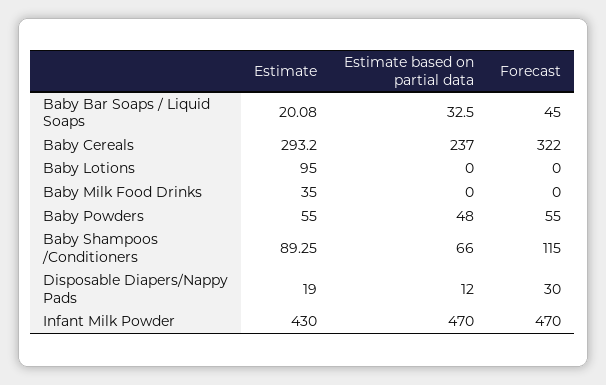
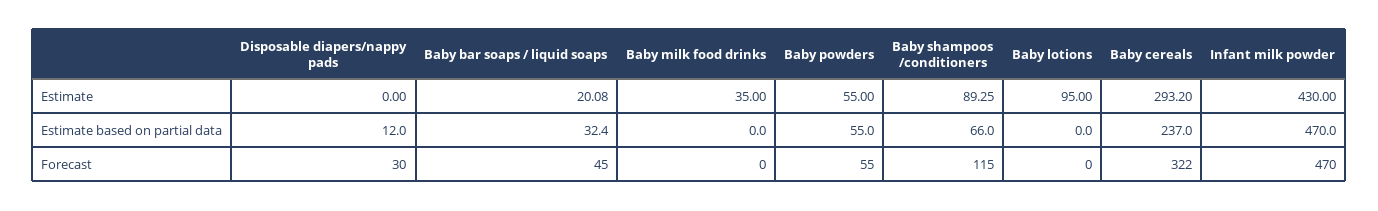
  {
    "Estimate": {
      "Baby Bar Soaps / Liquid Soaps": 20.08,
      "Baby Cereals": 293.2,
      "Baby Lotions": 95,
      "Baby Milk Food Drinks": 35,
      "Baby Powders": 55,
      "Baby Shampoos /Conditioners": 89.25,
-     "Disposable Diapers/Nappy Pads": 19,
+     "Disposable Diapers/Nappy Pads": 0,
      "Infant Milk Powder": 430
    },
    "Estimate based on partial data": {
-     "Baby Bar Soaps / Liquid Soaps": 32.5,
+     "Baby Bar Soaps / Liquid Soaps": 32.4,
      "Baby Cereals": 237,
      "Baby Lotions": 0,
      "Baby Milk Food Drinks": 0,
-     "Baby Powders": 48,
+     "Baby Powders": 55,
      "Baby Shampoos /Conditioners": 66,
      "Disposable Diapers/Nappy Pads": 12,
      "Infant Milk Powder": 470
    },
    "Forecast": {
      "Baby Bar Soaps / Liquid Soaps": 45,
      "Baby Cereals": 322,
      "Baby Lotions": 0,
      "Baby Milk Food Drinks": 0,
      "Baby Powders": 55,
      "Baby Shampoos /Conditioners": 115,
      "Disposable Diapers/Nappy Pads": 30,
      "Infant Milk Powder": 470
    }
  }

